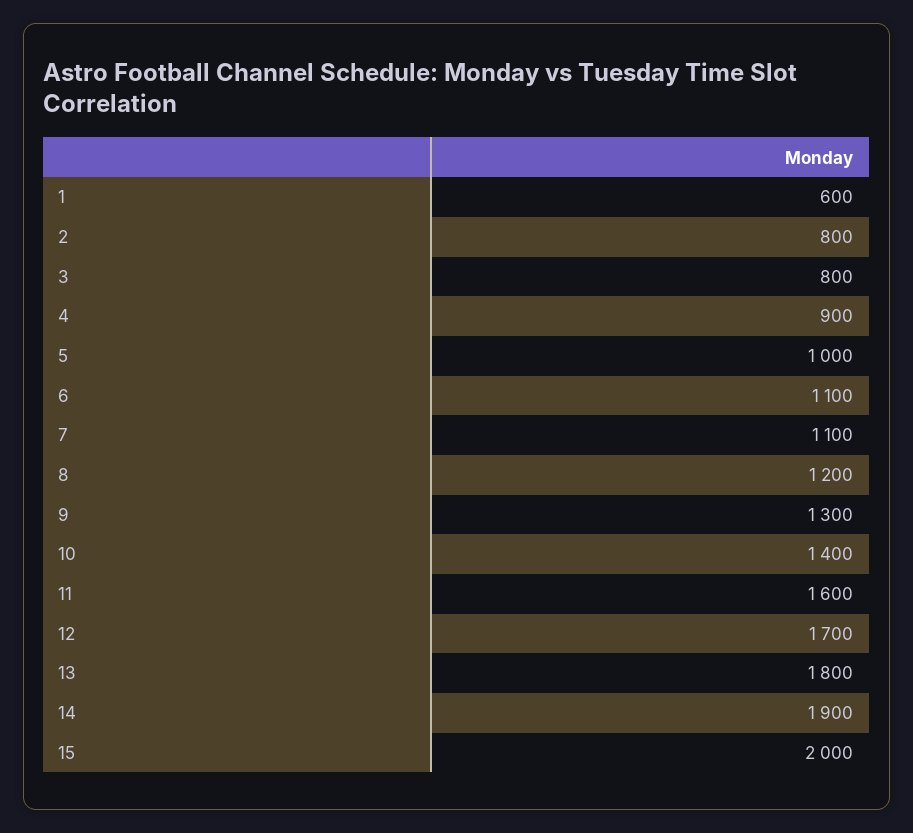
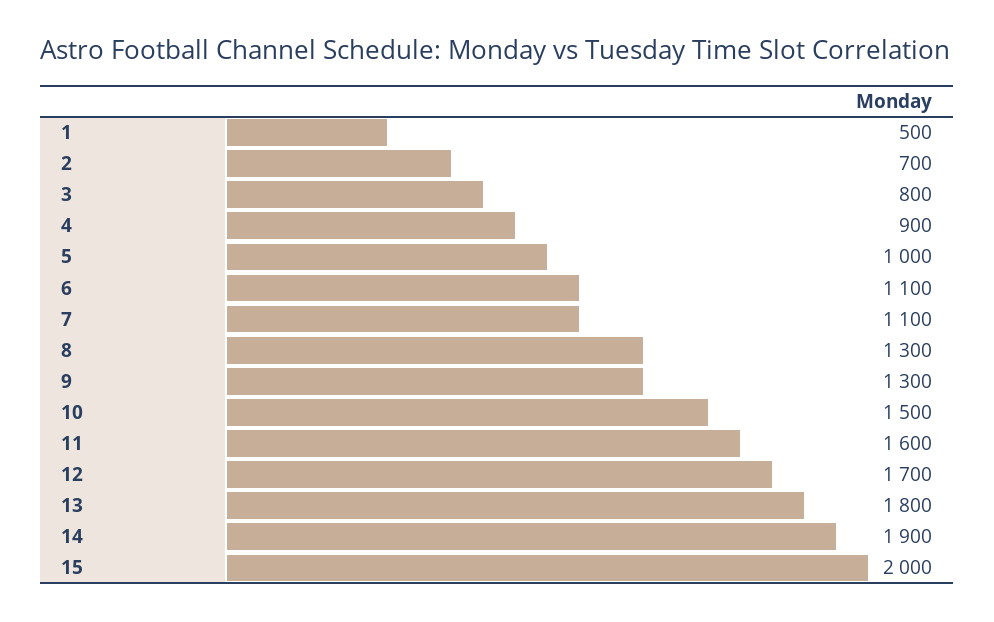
  {
-   "1": 600,
+   "1": 500,
-   "2": 800,
+   "2": 700,
    "3": 800,
    "4": 900,
    "5": 1000,
    "6": 1100,
    "7": 1100,
-   "8": 1200,
+   "8": 1300,
    "9": 1300,
-   "10": 1400,
+   "10": 1500,
    "11": 1600,
    "12": 1700,
    "13": 1800,
    "14": 1900,
    "15": 2000
  }

